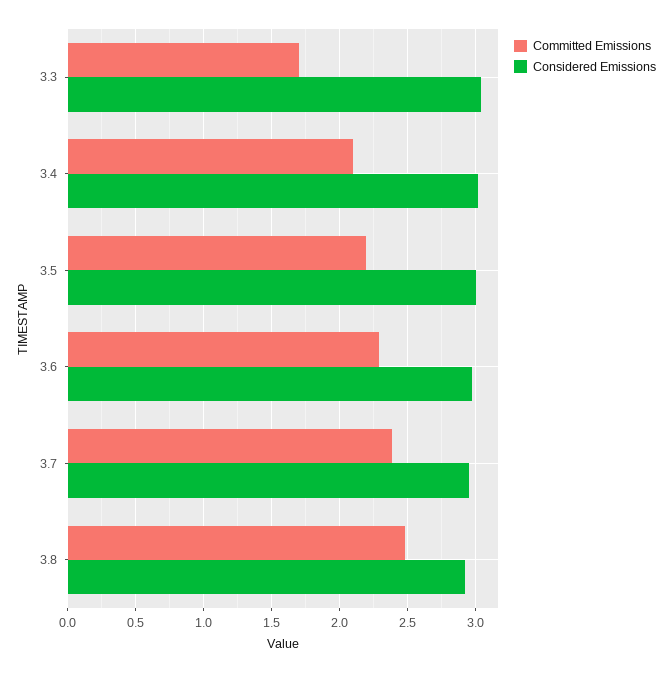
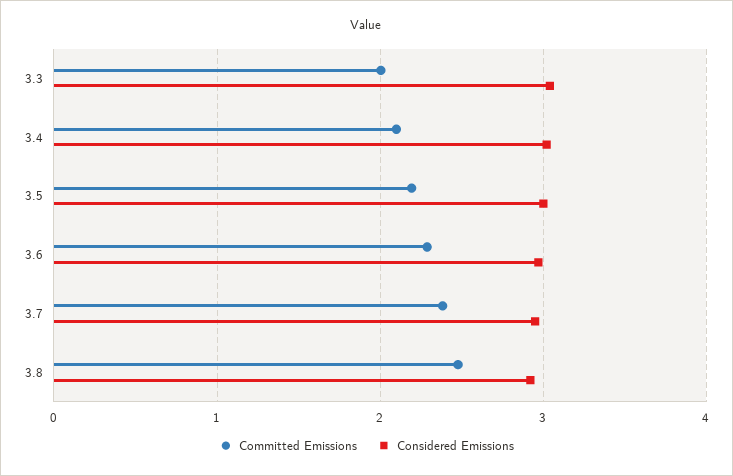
  {
    "Committed Emissions": {
-     "3.3": 1.7,
+     "3.3": 2,
      "3.4": 2.1,
      "3.5": 2.2,
      "3.6": 2.3,
      "3.7": 2.4,
      "3.8": 2.5
    },
    "Considered Emissions": {
      "3.3": 3.05,
      "3.4": 3,
      "3.5": 3,
      "3.6": 2.95,
      "3.7": 2.95,
      "3.8": 2.9
    }
  }

